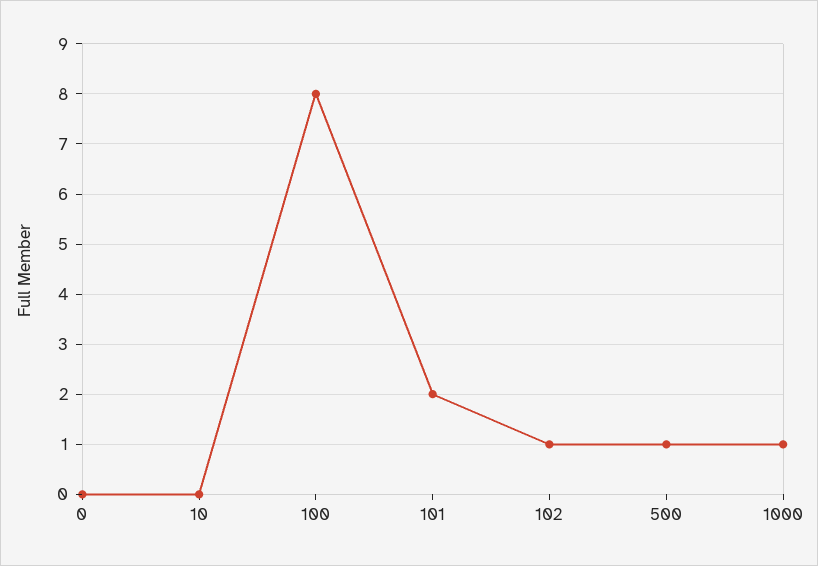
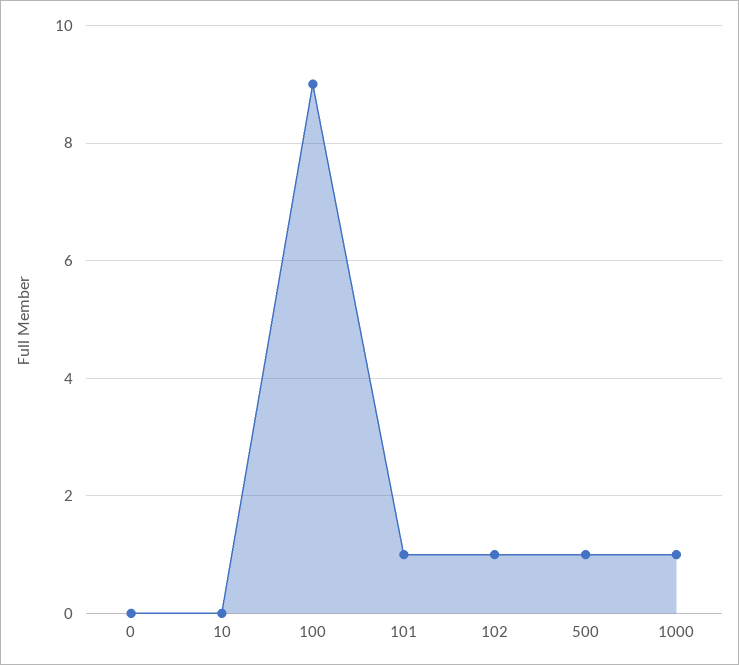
  {
    "0": 0,
    "10": 0,
-   "100": 8,
+   "100": 9,
-   "101": 2,
+   "101": 1,
    "102": 1,
    "500": 1,
    "1000": 1
  }

